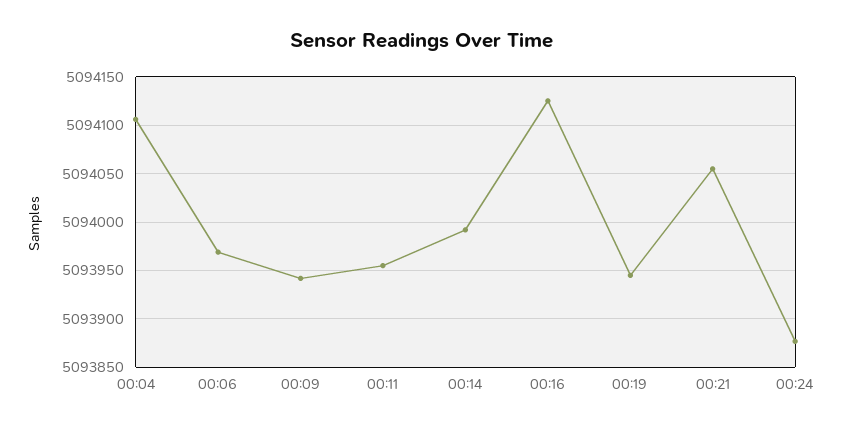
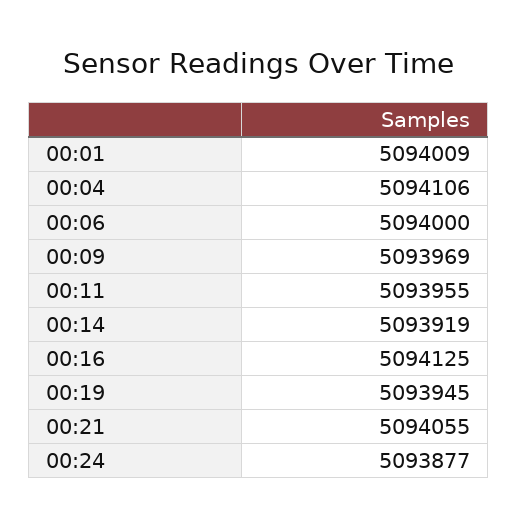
  {
    "00:04": 5094106,
-   "00:06": 5093970,
+   "00:06": 5094000,
-   "00:09": 5093940,
+   "00:09": 5093969,
    "00:11": 5093955,
-   "00:14": 5093990,
+   "00:14": 5093919,
    "00:16": 5094125,
    "00:19": 5093945,
    "00:21": 5094055,
-   "00:24": 5093877
+   "00:24": 5093877,
+   "00:01": 5094009
  }

